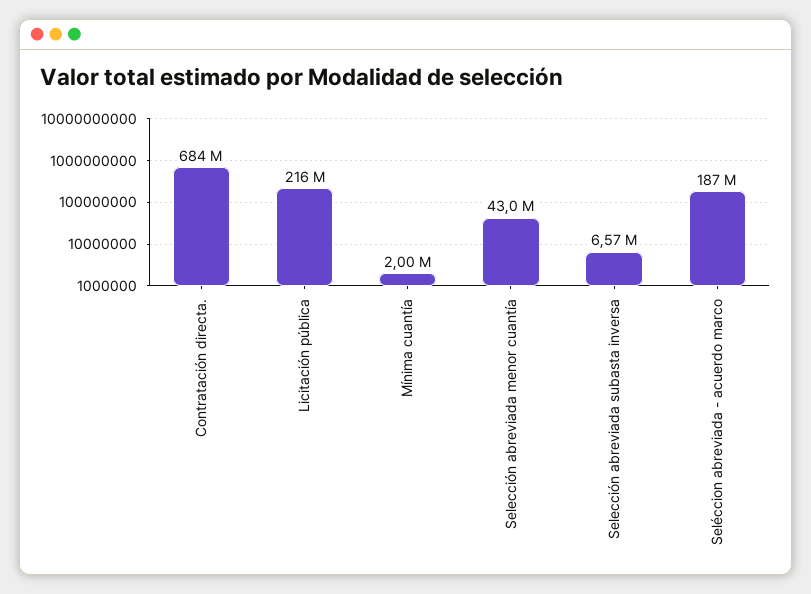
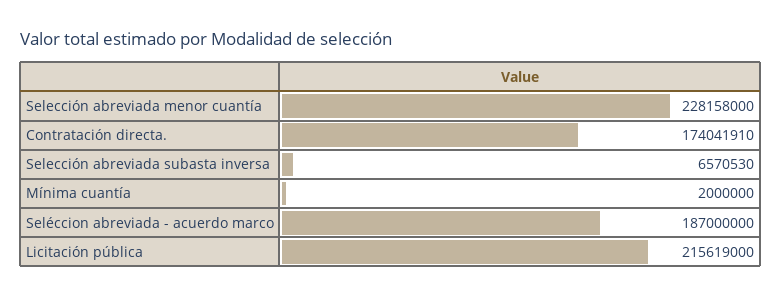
  {
-   "Contratación directa.": 684000000,
+   "Contratación directa.": 174041910,
    "Licitación pública": 215619000,
    "Mínima cuantía": 2000000,
-   "Selección abreviada menor cuantía": 43000000,
+   "Selección abreviada menor cuantía": 228158000,
    "Selección abreviada subasta inversa": 6570530,
    "Seléccion abreviada - acuerdo marco": 187000000
  }

